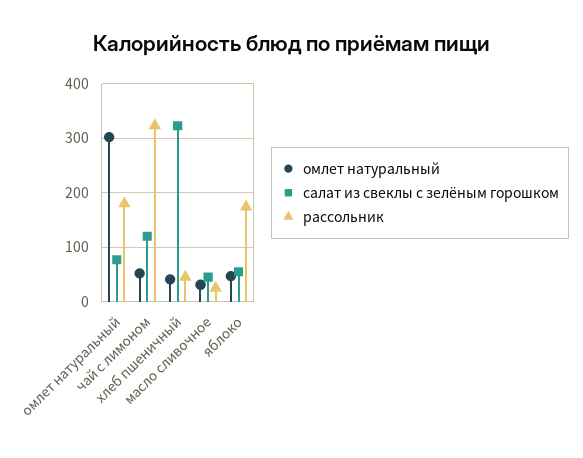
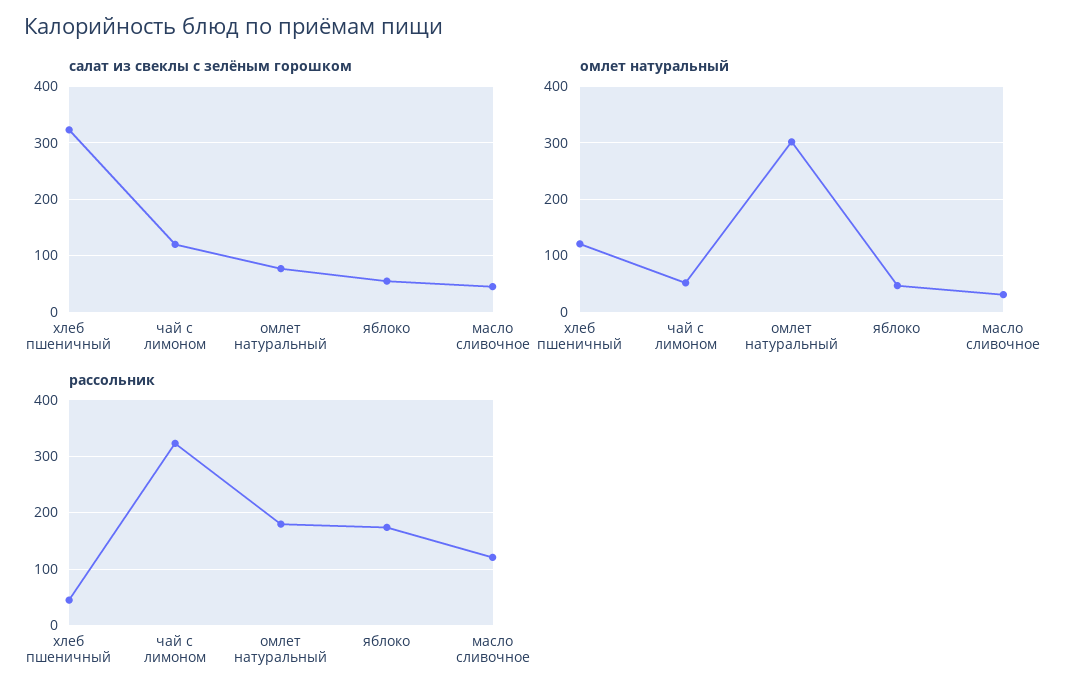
  {
    "омлет натуральный": {
      "омлет натуральный": 300,
      "чай с лимоном": 60,
-     "хлеб пшеничный": 40,
+     "хлеб пшеничный": 120,
      "масло сливочное": 40,
      "яблоко": 40
    },
    "салат из свеклы с зелёным горошком": {
      "омлет натуральный": 80,
      "чай с лимоном": 120,
      "хлеб пшеничный": 320,
      "масло сливочное": 40,
      "яблоко": 60
    },
    "рассольник": {
      "омлет натуральный": 180,
      "чай с лимоном": 320,
      "хлеб пшеничный": 40,
-     "масло сливочное": 20,
+     "масло сливочное": 120,
      "яблоко": 180
    }
  }

